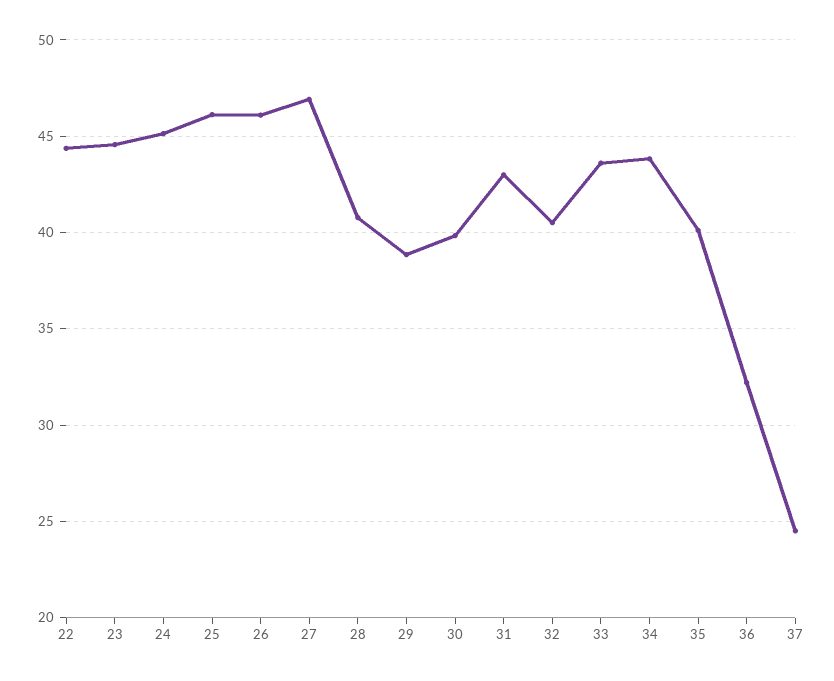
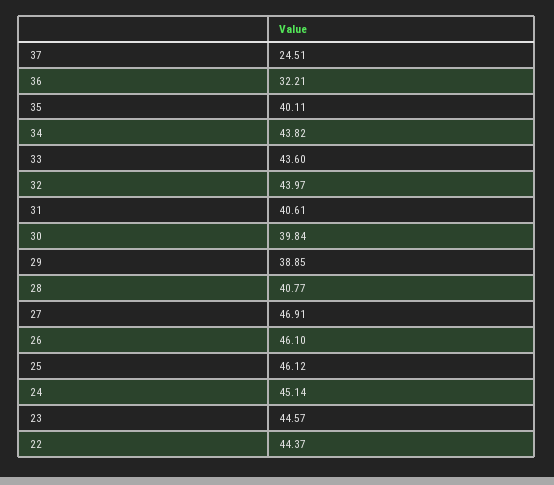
  {
    "22": 44.37,
    "23": 44.57,
    "24": 45.14,
    "25": 46.12,
    "26": 46.1,
    "27": 46.91,
    "28": 40.77,
    "29": 38.85,
    "30": 39.84,
-   "31": 43,
+   "31": 40.61,
-   "32": 40.5,
+   "32": 43.97,
    "33": 43.6,
    "34": 43.82,
    "35": 40.11,
    "36": 32.21,
    "37": 24.51
  }

